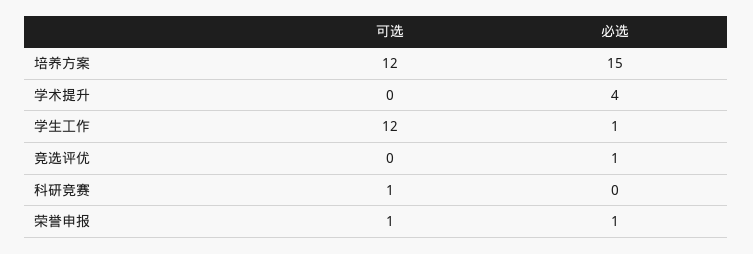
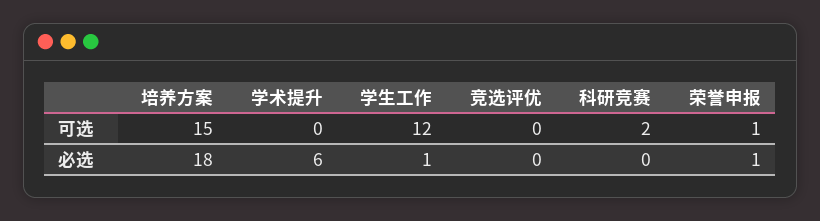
  {
    "可选": {
-     "培养方案": 12,
+     "培养方案": 15,
      "学术提升": 0,
      "学生工作": 12,
      "竞选评优": 0,
-     "科研竞赛": 1,
+     "科研竞赛": 2,
      "荣誉申报": 1
    },
    "必选": {
-     "培养方案": 15,
+     "培养方案": 18,
-     "学术提升": 4,
+     "学术提升": 6,
      "学生工作": 1,
-     "竞选评优": 1,
+     "竞选评优": 0,
      "科研竞赛": 0,
      "荣誉申报": 1
    }
  }

